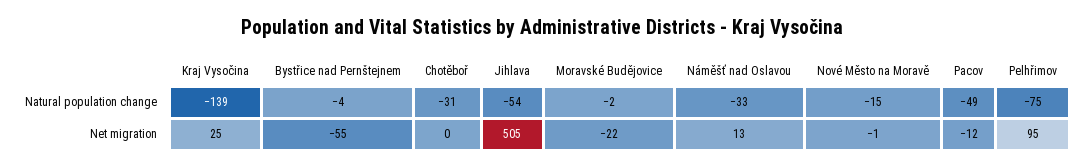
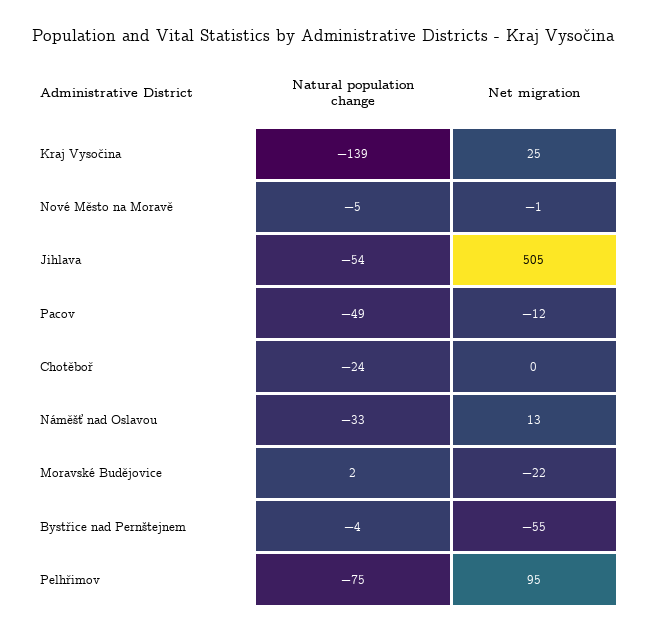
  {
    "Kraj Vysočina": {
      "Natural population change": -139,
      "Net migration": 25
    },
    "Bystřice nad Pernštejnem": {
      "Natural population change": -4,
      "Net migration": -55
    },
    "Chotěboř": {
-     "Natural population change": -31,
+     "Natural population change": -24,
      "Net migration": 0
    },
    "Jihlava": {
      "Natural population change": -54,
      "Net migration": 505
    },
    "Moravské Budějovice": {
-     "Natural population change": -2,
+     "Natural population change": 2,
      "Net migration": -22
    },
    "Náměšť nad Oslavou": {
      "Natural population change": -33,
      "Net migration": 13
    },
    "Nové Město na Moravě": {
-     "Natural population change": -15,
+     "Natural population change": -5,
      "Net migration": -1
    },
    "Pacov": {
      "Natural population change": -49,
      "Net migration": -12
    },
    "Pelhřimov": {
      "Natural population change": -75,
      "Net migration": 95
    }
  }

